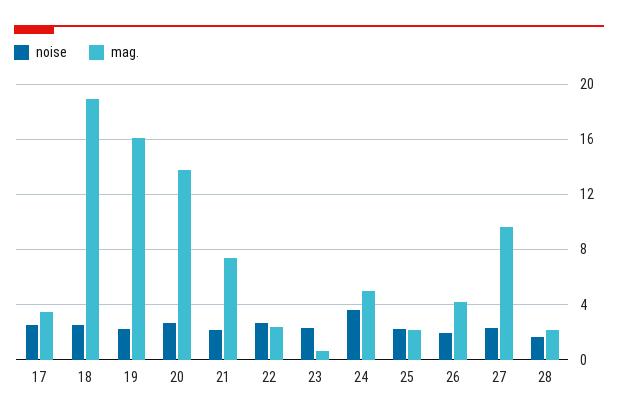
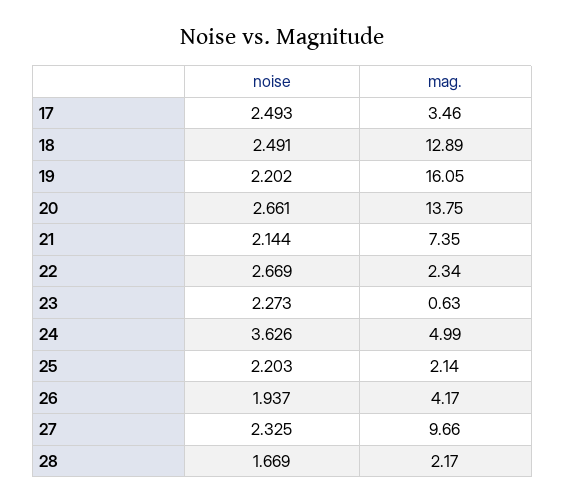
  {
    "noise": {
      "17": 2.493,
      "18": 2.491,
      "19": 2.202,
      "20": 2.661,
      "21": 2.144,
      "22": 2.669,
      "23": 2.273,
      "24": 3.626,
      "25": 2.203,
      "26": 1.937,
      "27": 2.325,
      "28": 1.669
    },
    "mag.": {
      "17": 3.46,
-     "18": 19,
+     "18": 12.89,
      "19": 16.05,
      "20": 13.75,
      "21": 7.35,
      "22": 2.34,
      "23": 0.63,
      "24": 4.99,
      "25": 2.14,
      "26": 4.17,
      "27": 9.66,
      "28": 2.17
    }
  }

